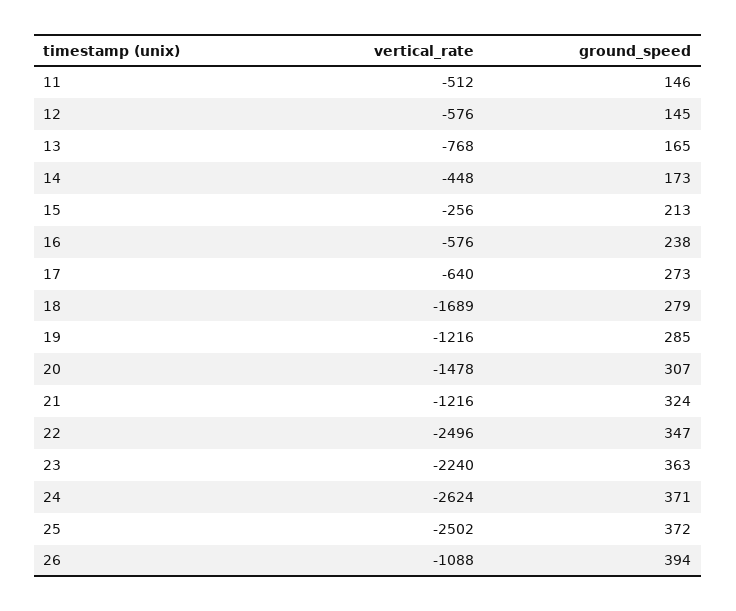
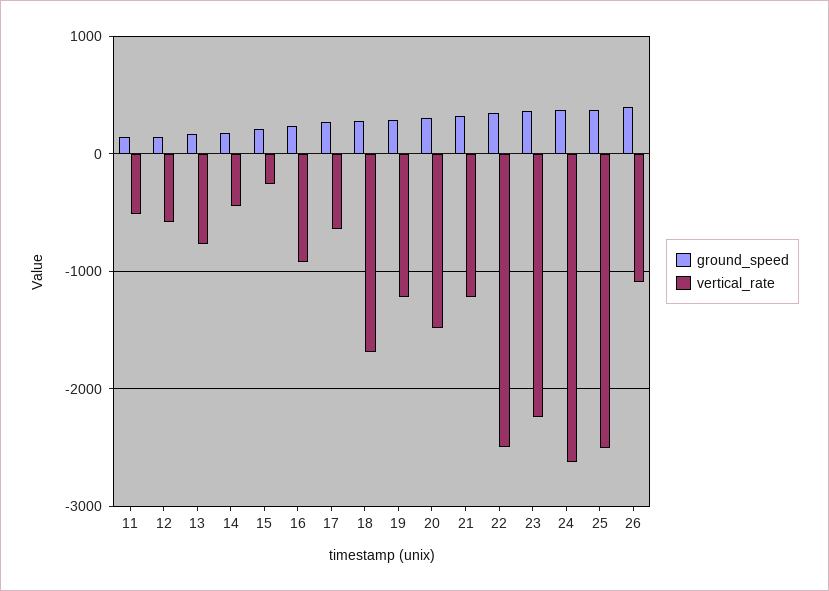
  {
    "vertical_rate": {
      "11": -512,
      "12": -576,
      "13": -768,
      "14": -448,
      "15": -256,
-     "16": -576,
+     "16": -900,
      "17": -640,
      "18": -1689,
      "19": -1216,
      "20": -1478,
      "21": -1216,
      "22": -2496,
      "23": -2240,
      "24": -2624,
      "25": -2502,
      "26": -1088
    },
    "ground_speed": {
      "11": 146,
      "12": 145,
      "13": 165,
      "14": 173,
      "15": 213,
      "16": 238,
      "17": 273,
      "18": 279,
      "19": 285,
      "20": 307,
      "21": 324,
      "22": 347,
      "23": 363,
      "24": 371,
      "25": 372,
      "26": 394
    }
  }

